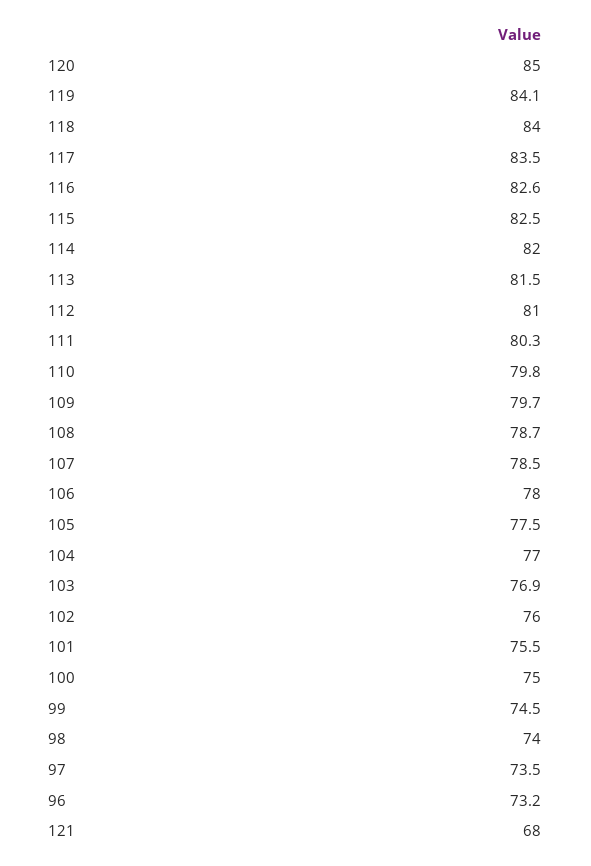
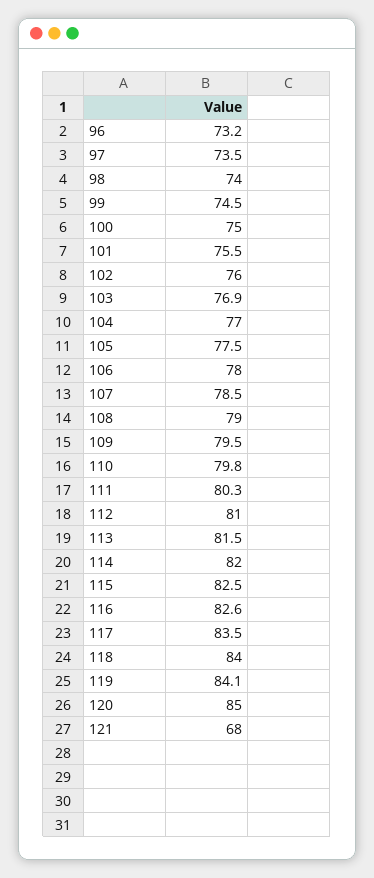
  {
    "120": 85,
    "119": 84.1,
    "118": 84,
    "117": 83.5,
    "116": 82.6,
    "115": 82.5,
    "114": 82,
    "113": 81.5,
    "112": 81,
    "111": 80.3,
    "110": 79.8,
-   "109": 79.7,
+   "109": 79.5,
-   "108": 78.7,
+   "108": 79,
    "107": 78.5,
    "106": 78,
    "105": 77.5,
    "104": 77,
    "103": 76.9,
    "102": 76,
    "101": 75.5,
    "100": 75,
    "99": 74.5,
    "98": 74,
    "97": 73.5,
    "96": 73.2,
    "121": 68
  }

